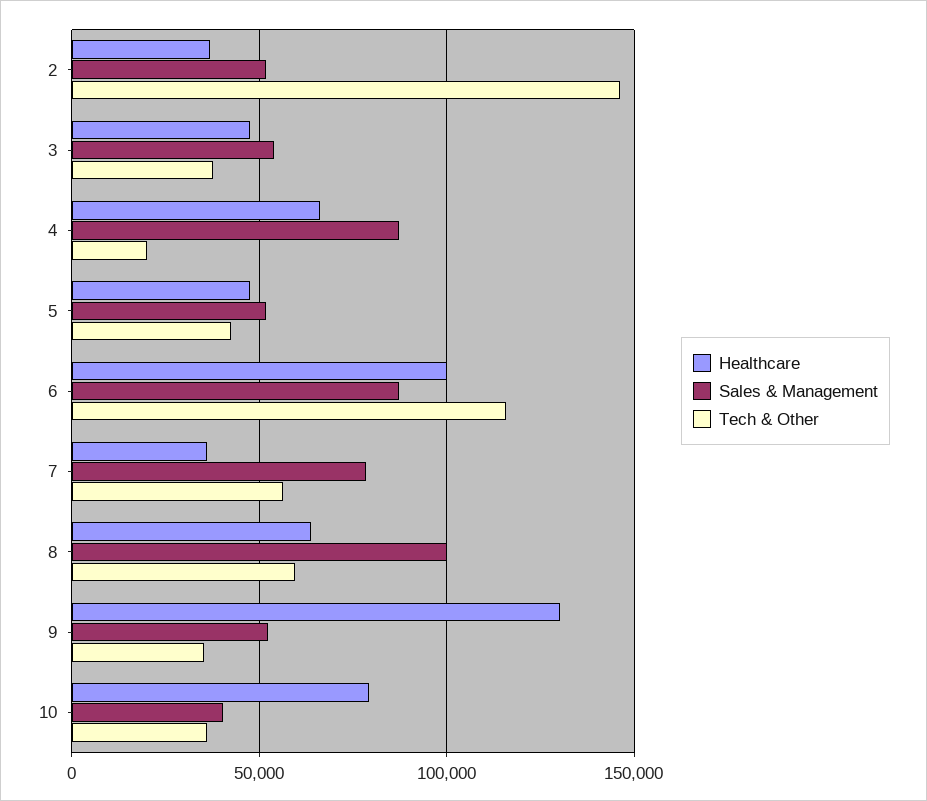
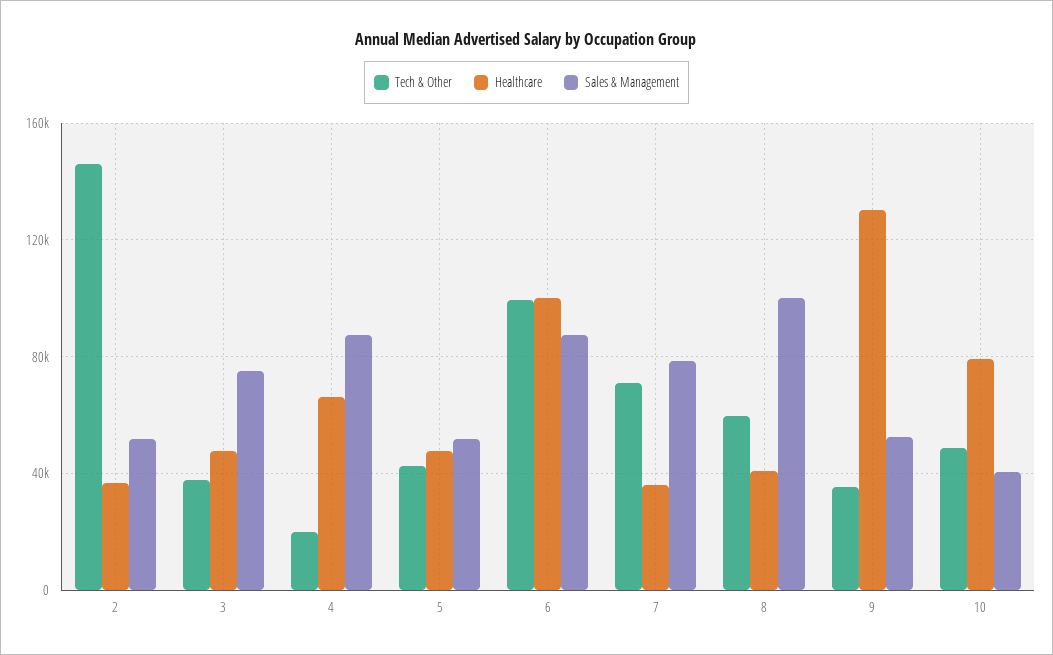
  {
    "Healthcare": {
      "2": 35000,
      "3": 50000,
      "4": 65000,
      "5": 50000,
      "6": 100000,
      "7": 35000,
-     "8": 65000,
+     "8": 40000,
      "9": 130000,
      "10": 80000
    },
    "Sales & Management": {
      "2": 50000,
-     "3": 55000,
+     "3": 75000,
      "4": 85000,
      "5": 50000,
      "6": 85000,
      "7": 80000,
      "8": 100000,
      "9": 50000,
      "10": 40000
    },
    "Tech & Other": {
      "2": 145000,
      "3": 40000,
      "4": 20000,
      "5": 40000,
-     "6": 115000,
+     "6": 100000,
-     "7": 55000,
+     "7": 70000,
      "8": 60000,
      "9": 35000,
-     "10": 35000
+     "10": 50000
    }
  }

